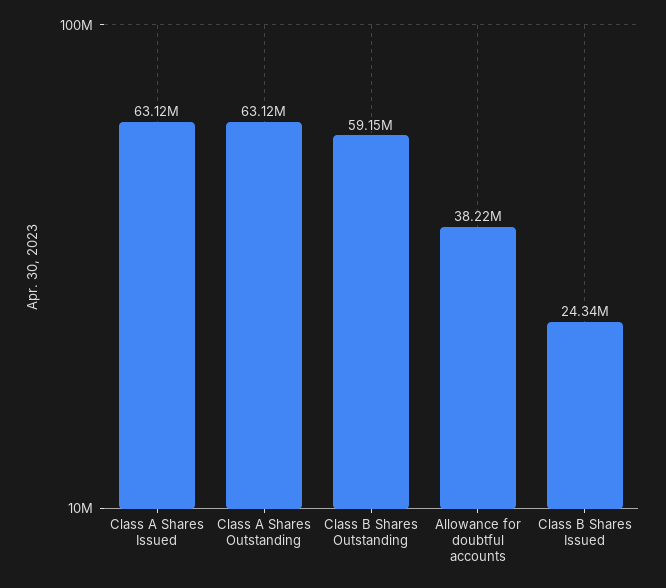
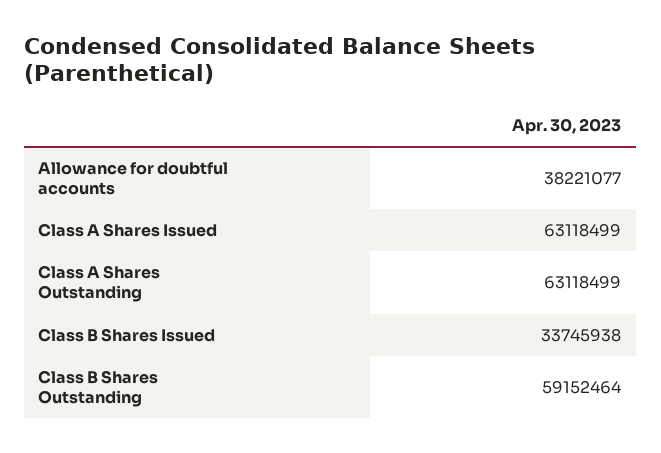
  {
    "Class A Shares Issued": 63118499,
    "Class A Shares Outstanding": 63118499,
    "Class B Shares Outstanding": 59152464,
    "Allowance for doubtful accounts": 38221077,
-   "Class B Shares Issued": 24340000
+   "Class B Shares Issued": 33745938
  }

